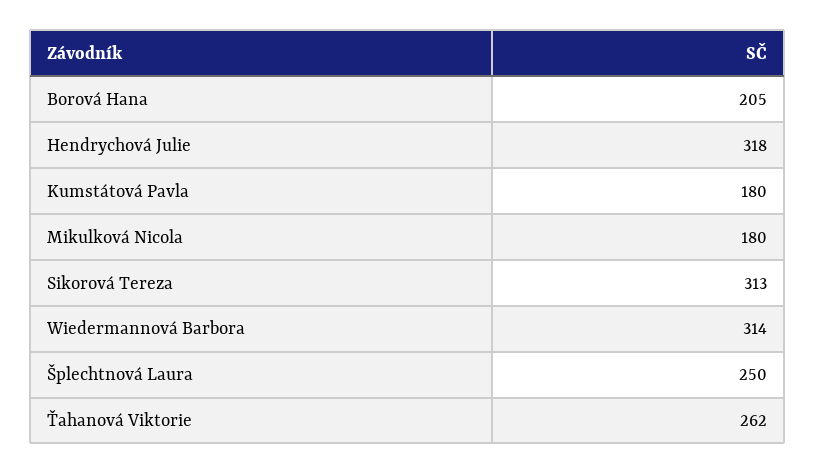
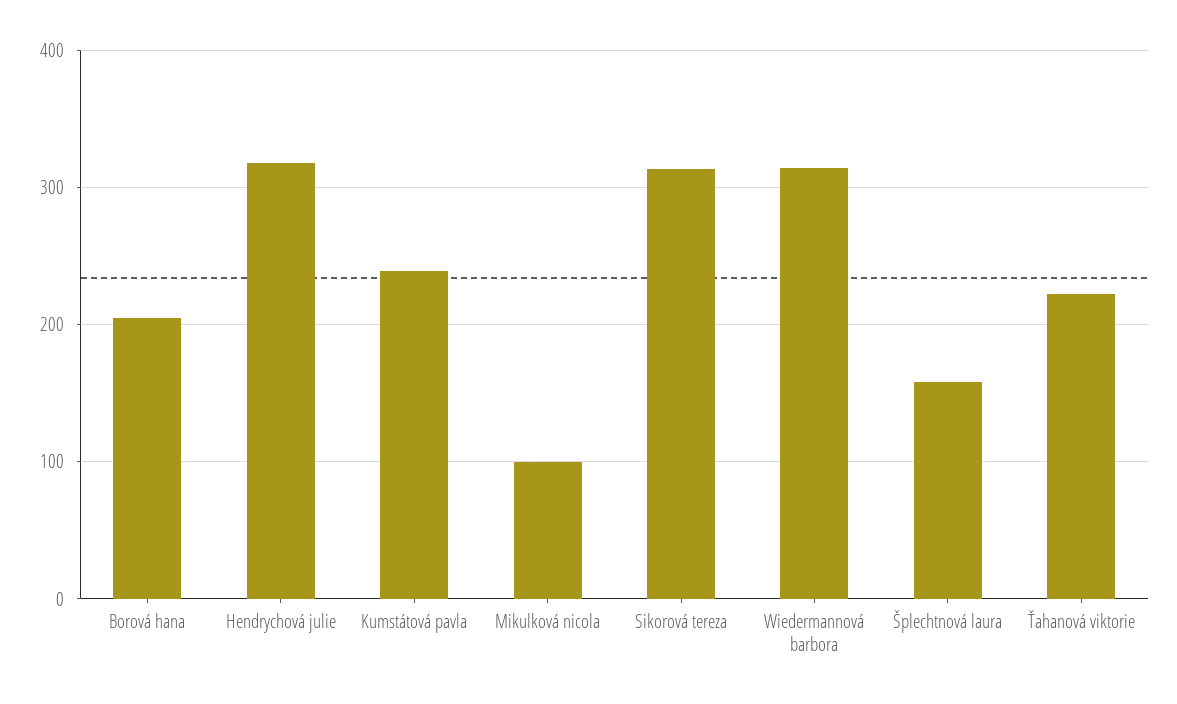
  {
    "Borová Hana": 205,
    "Hendrychová Julie": 318,
-   "Kumstátová Pavla": 180,
+   "Kumstátová Pavla": 240,
-   "Mikulková Nicola": 180,
+   "Mikulková Nicola": 100,
    "Sikorová Tereza": 313,
    "Wiedermannová Barbora": 314,
-   "Šplechtnová Laura": 250,
+   "Šplechtnová Laura": 160,
-   "Ťahanová Viktorie": 262
+   "Ťahanová Viktorie": 220
  }

